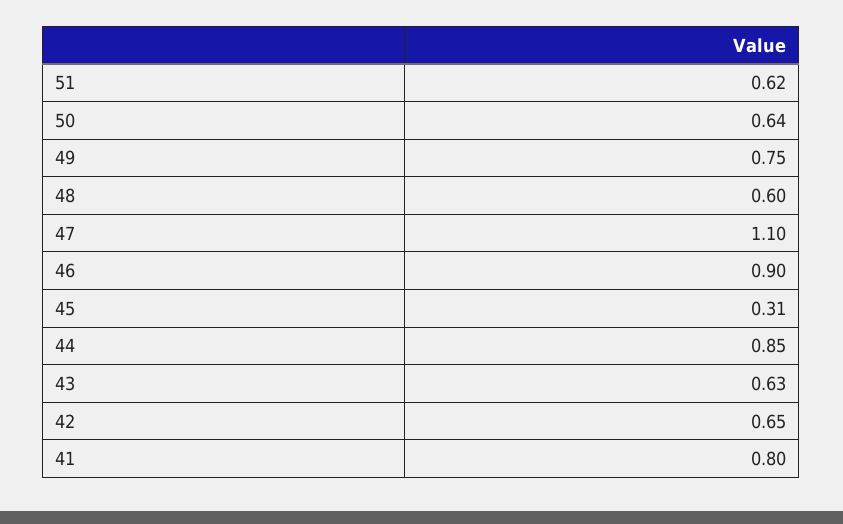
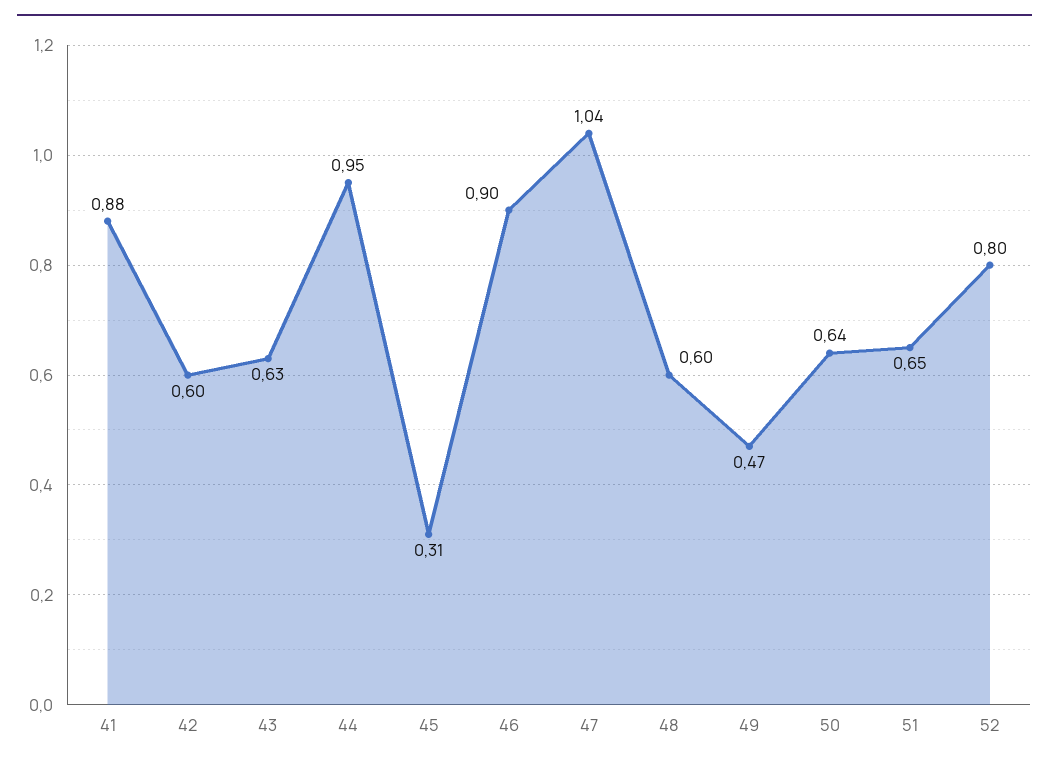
  {
-   "51": 0.62,
+   "51": 0.65,
    "50": 0.64,
-   "49": 0.75,
+   "49": 0.47,
    "48": 0.6,
-   "47": 1.1,
+   "47": 1.04,
    "46": 0.9,
    "45": 0.31,
-   "44": 0.85,
+   "44": 0.95,
    "43": 0.63,
-   "42": 0.65,
+   "42": 0.6,
-   "41": 0.8
+   "41": 0.88,
+   "52": 0.8
  }

